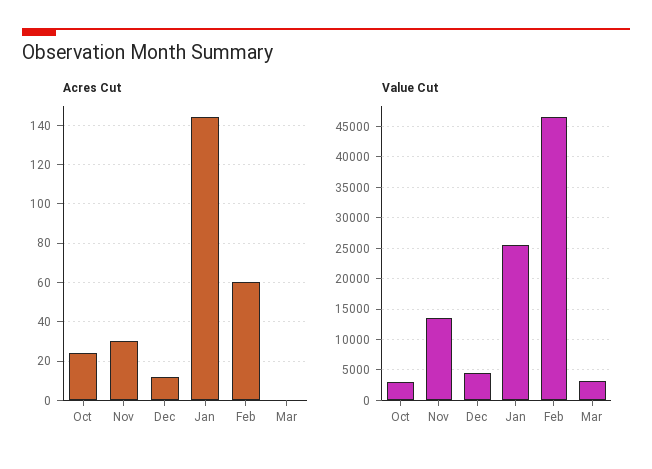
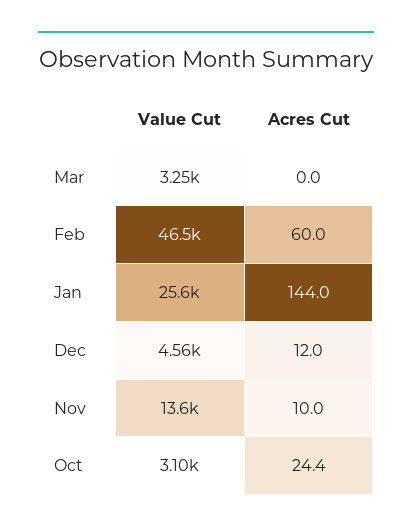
  {
    "Acres Cut": {
      "Oct": 24.4,
-     "Nov": 30,
+     "Nov": 10,
      "Dec": 12,
      "Jan": 144,
      "Feb": 60,
      "Mar": 0
    },
    "Value Cut": {
      "Oct": 3100,
      "Nov": 13600,
      "Dec": 4560,
      "Jan": 25600,
      "Feb": 46500,
      "Mar": 3250
    }
  }

